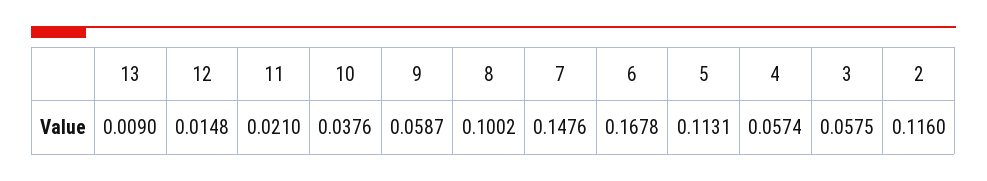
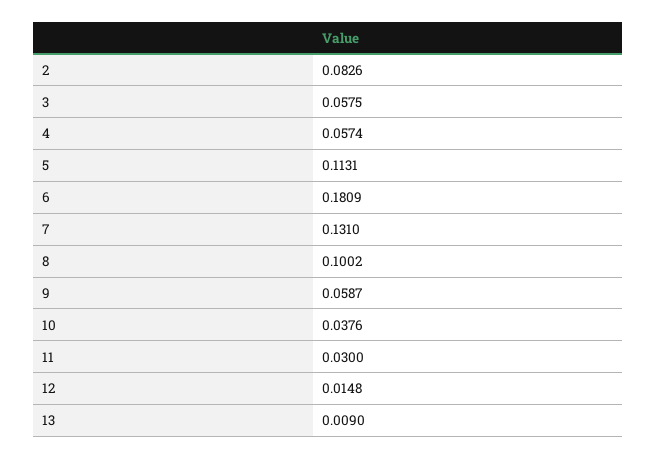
  {
    "13": 0.009,
    "12": 0.0148,
-   "11": 0.021,
+   "11": 0.03,
    "10": 0.0376,
    "9": 0.0587,
    "8": 0.1002,
-   "7": 0.1476,
+   "7": 0.131,
-   "6": 0.1678,
+   "6": 0.1809,
    "5": 0.1131,
    "4": 0.0574,
    "3": 0.0575,
-   "2": 0.116
+   "2": 0.0826
  }

